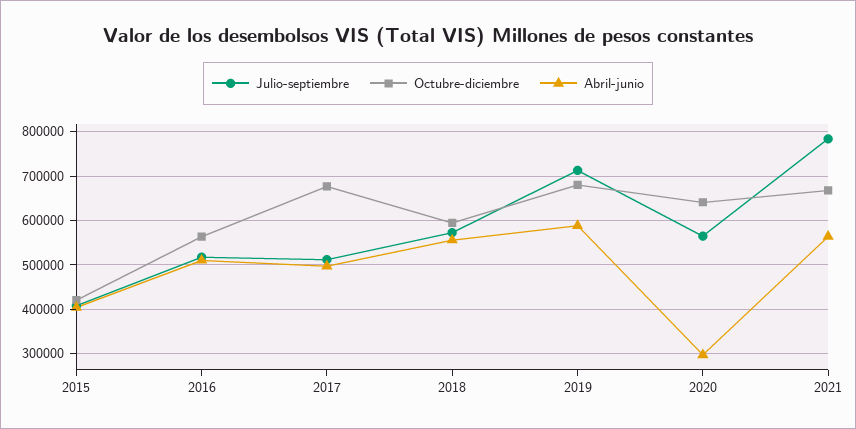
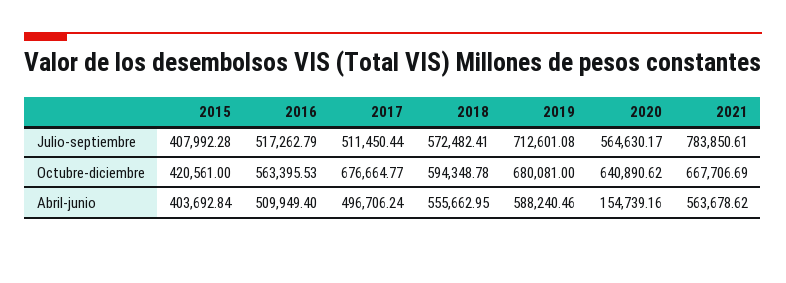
  {
    "Julio-septiembre": {
      "2015": 407992.28,
      "2016": 517262.79,
      "2017": 511450.44,
      "2018": 572482.41,
      "2019": 712601.08,
      "2020": 564630.17,
      "2021": 783850.61
    },
    "Octubre-diciembre": {
      "2015": 420561,
      "2016": 563395.53,
      "2017": 676664.77,
      "2018": 594348.78,
      "2019": 680081,
      "2020": 640890.62,
      "2021": 667706.69
    },
    "Abril-junio": {
      "2015": 403692.84,
      "2016": 509949.4,
      "2017": 496706.24,
      "2018": 555662.95,
      "2019": 588240.46,
-     "2020": 300000,
+     "2020": 154739.16,
      "2021": 563678.62
    }
  }

